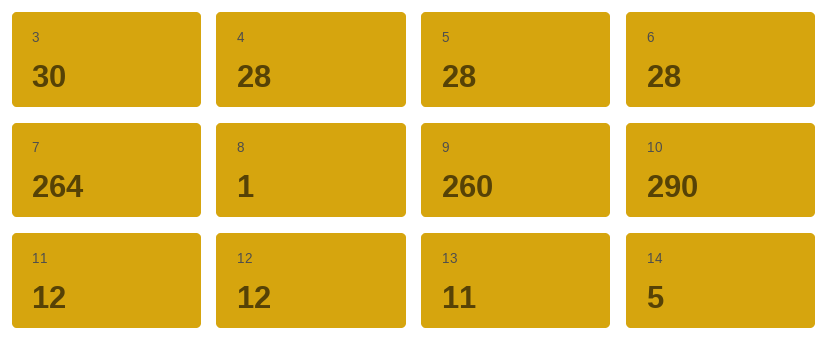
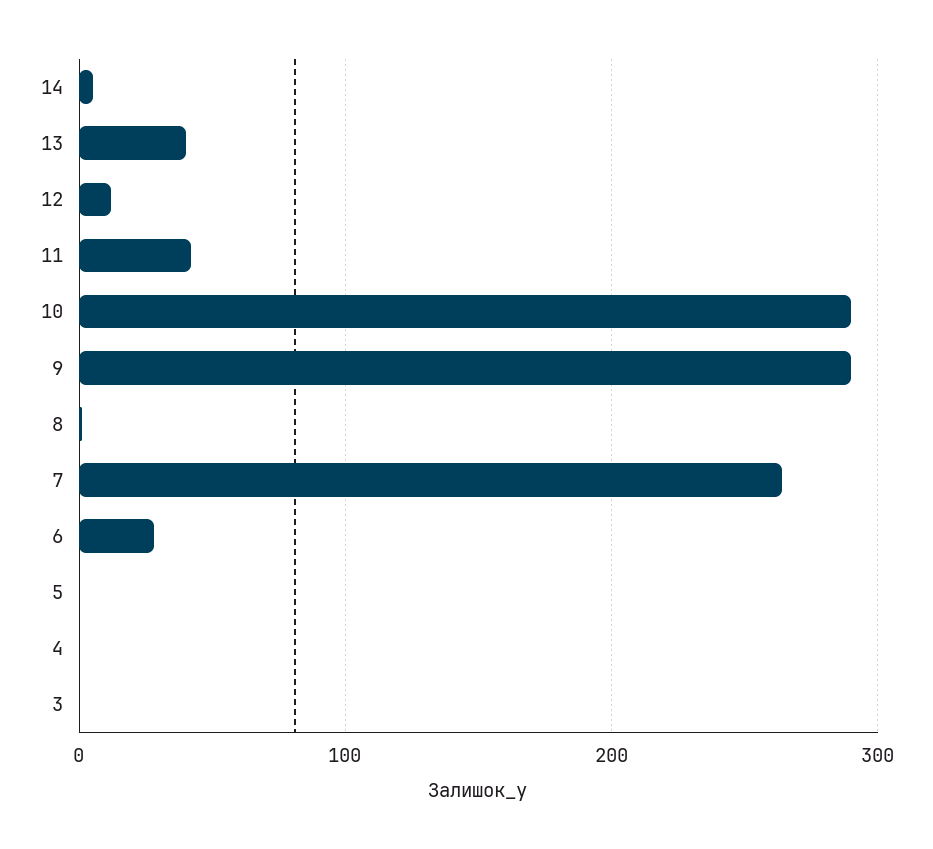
  {
-   "3": 30,
+   "3": 0,
-   "4": 28,
+   "4": 0,
-   "5": 28,
+   "5": 0,
    "6": 28,
    "7": 264,
    "8": 1,
-   "9": 260,
+   "9": 290,
    "10": 290,
-   "11": 12,
+   "11": 40,
    "12": 12,
-   "13": 11,
+   "13": 40,
    "14": 5
  }

